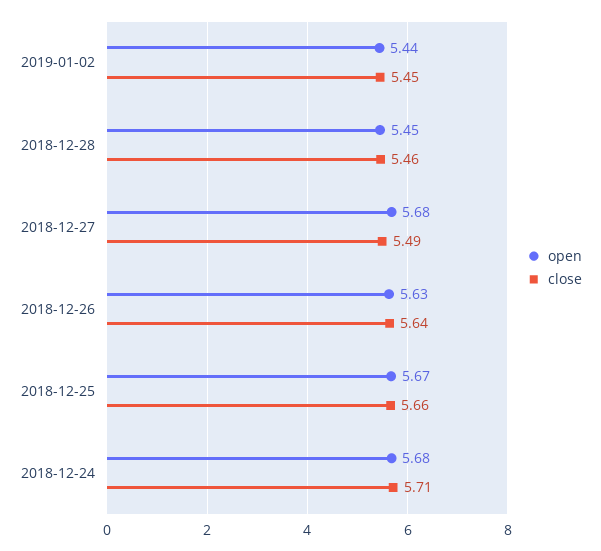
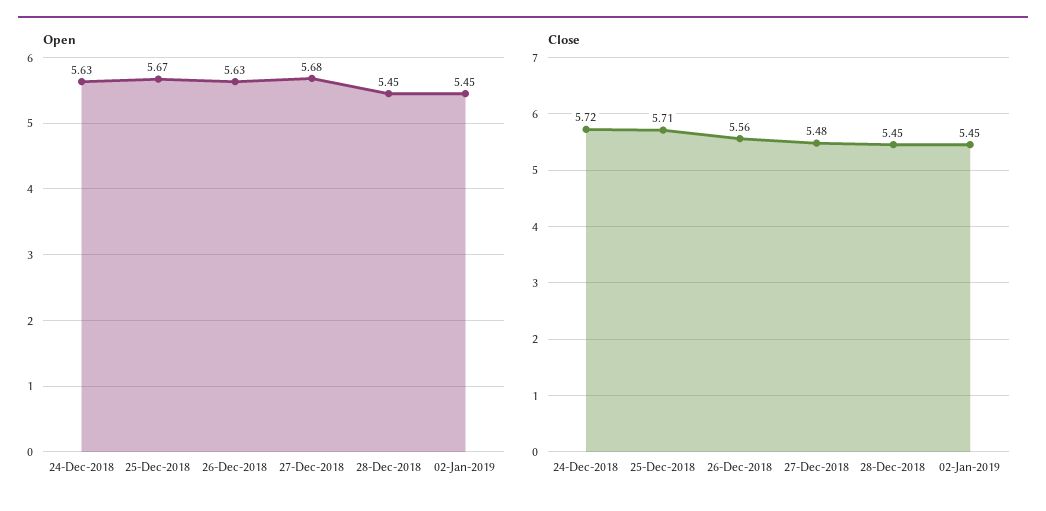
  {
    "open": {
-     "2019-01-02": 5.44,
+     "2019-01-02": 5.45,
      "2018-12-28": 5.45,
      "2018-12-27": 5.68,
      "2018-12-26": 5.63,
      "2018-12-25": 5.67,
-     "2018-12-24": 5.68
+     "2018-12-24": 5.63
    },
    "close": {
      "2019-01-02": 5.45,
-     "2018-12-28": 5.46,
+     "2018-12-28": 5.45,
-     "2018-12-27": 5.49,
+     "2018-12-27": 5.48,
-     "2018-12-26": 5.64,
+     "2018-12-26": 5.56,
-     "2018-12-25": 5.66,
+     "2018-12-25": 5.71,
-     "2018-12-24": 5.71
+     "2018-12-24": 5.72
    }
  }

